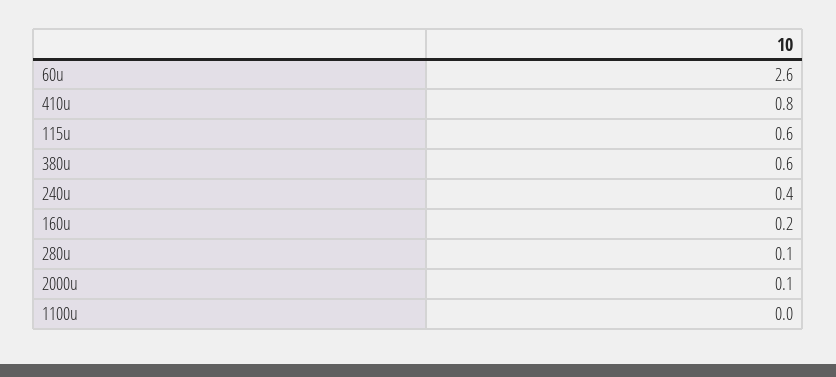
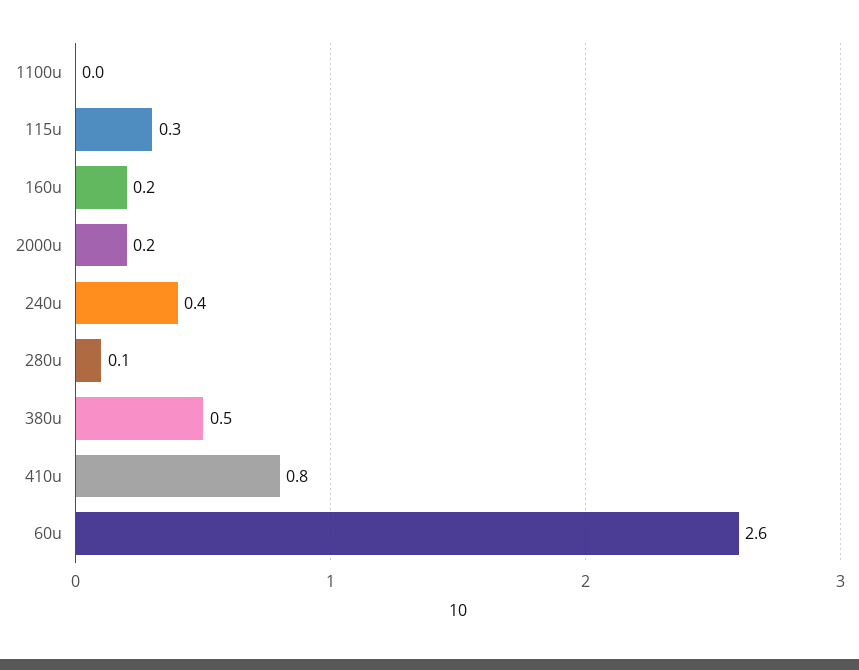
  {
    "60u": 2.6,
    "410u": 0.8,
-   "115u": 0.6,
+   "115u": 0.3,
-   "380u": 0.6,
+   "380u": 0.5,
    "240u": 0.4,
    "160u": 0.2,
    "280u": 0.1,
-   "2000u": 0.1,
+   "2000u": 0.2,
    "1100u": 0
  }

